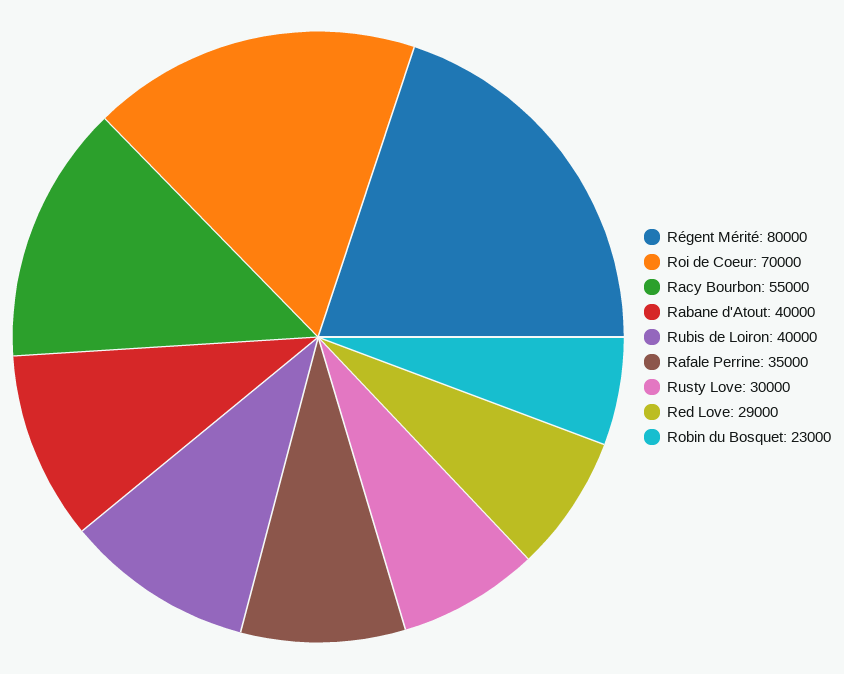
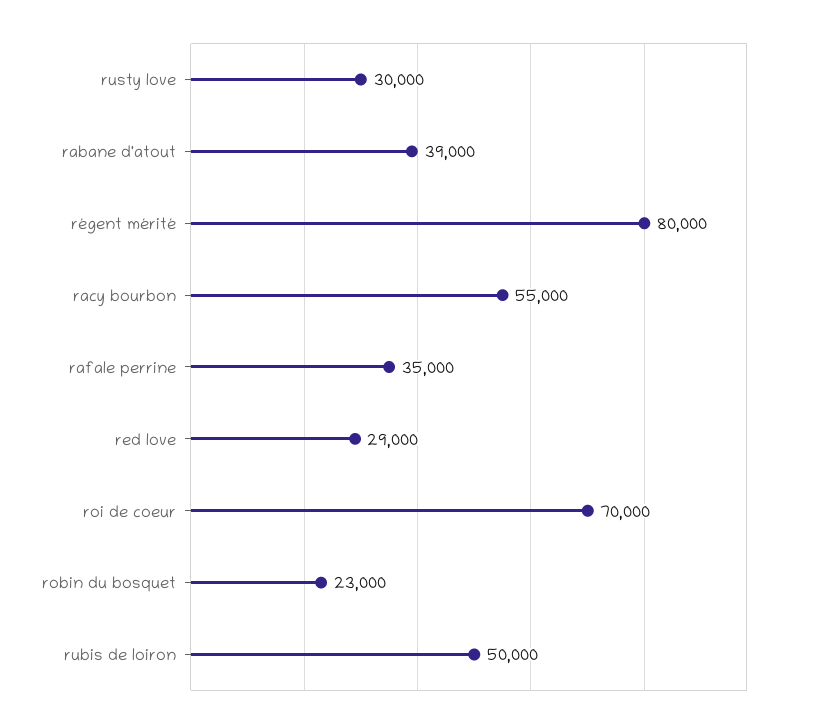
  {
    "Régent Mérité": 80000,
    "Roi de Coeur": 70000,
    "Racy Bourbon": 55000,
-   "Rabane d'Atout": 40000,
+   "Rabane d'Atout": 39000,
-   "Rubis de Loiron": 40000,
+   "Rubis de Loiron": 50000,
    "Rafale Perrine": 35000,
    "Rusty Love": 30000,
    "Red Love": 29000,
    "Robin du Bosquet": 23000
  }

